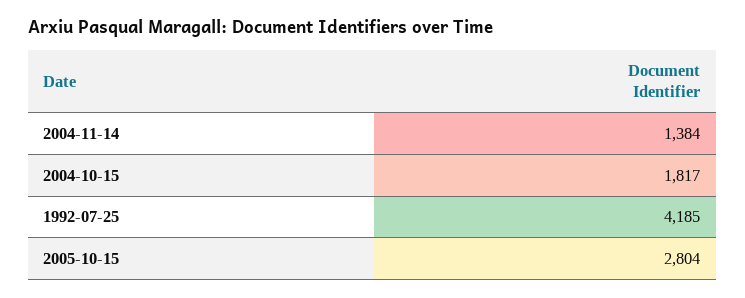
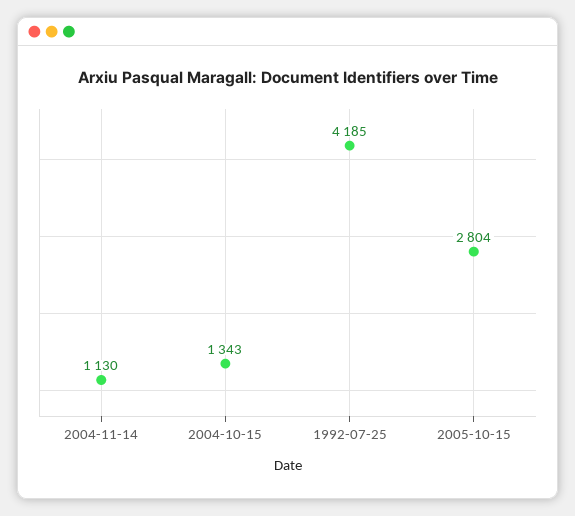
  {
-   "2004-11-14": 1384,
+   "2004-11-14": 1130,
-   "2004-10-15": 1817,
+   "2004-10-15": 1343,
    "1992-07-25": 4185,
    "2005-10-15": 2804
  }

